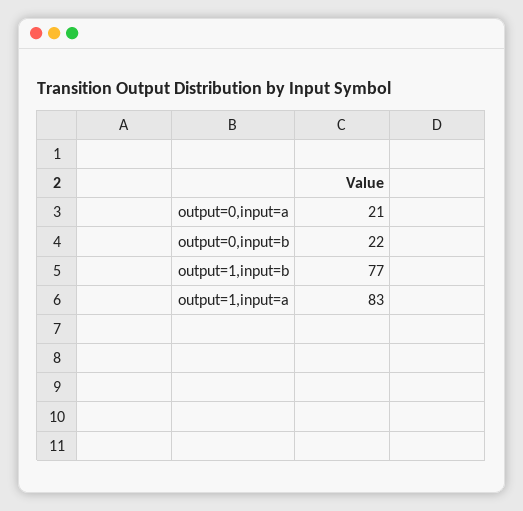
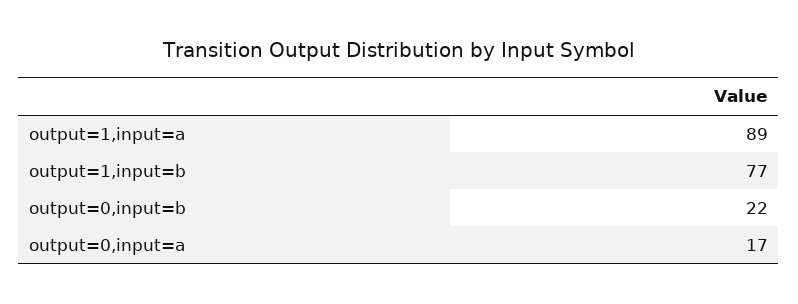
  {
-   "output=0,input=a": 21,
+   "output=0,input=a": 17,
    "output=0,input=b": 22,
    "output=1,input=b": 77,
-   "output=1,input=a": 83
+   "output=1,input=a": 89
  }

